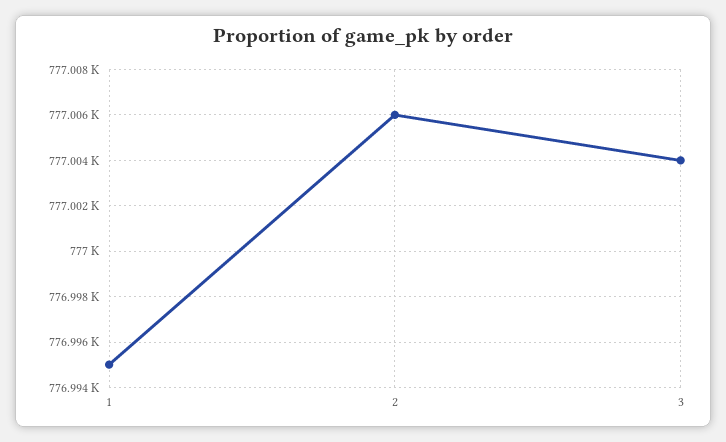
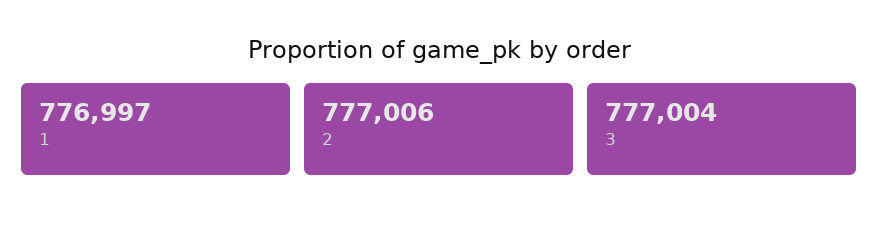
  {
-   "1": 776995,
+   "1": 776997,
    "2": 777006,
    "3": 777004
  }

